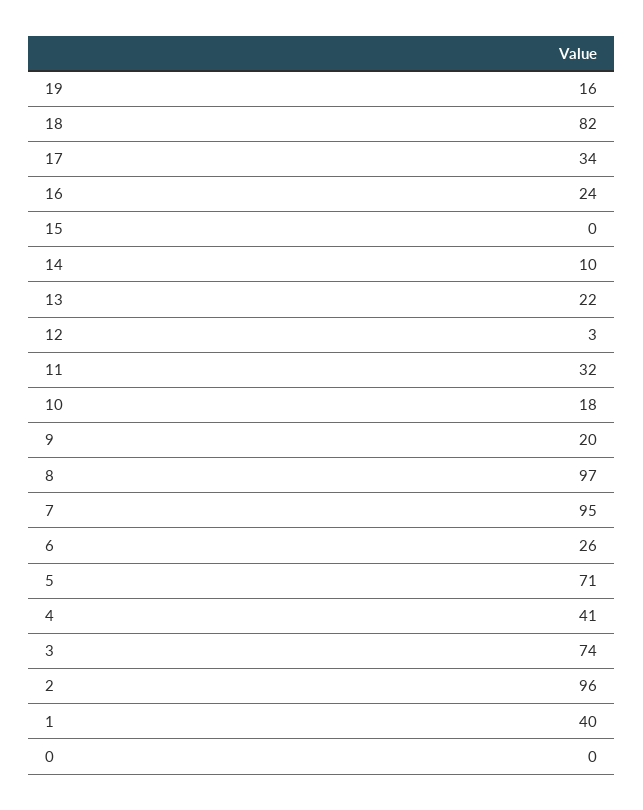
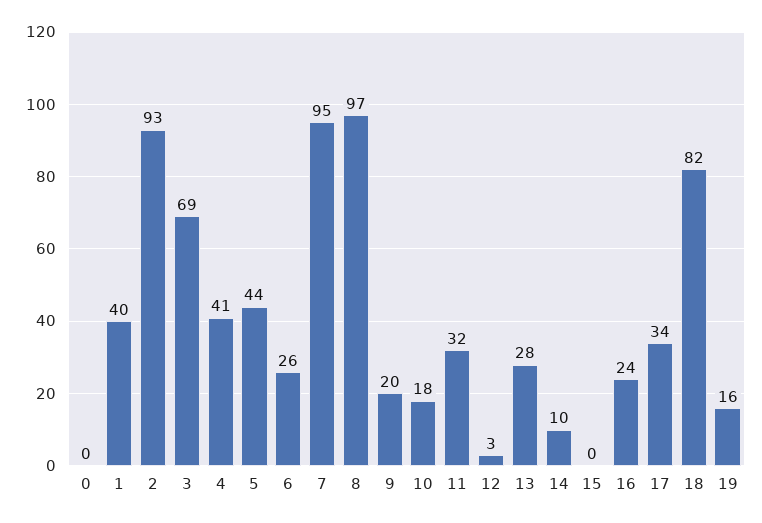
  {
    "19": 16,
    "18": 82,
    "17": 34,
    "16": 24,
    "15": 0,
    "14": 10,
-   "13": 22,
+   "13": 28,
    "12": 3,
    "11": 32,
    "10": 18,
    "9": 20,
    "8": 97,
    "7": 95,
    "6": 26,
-   "5": 71,
+   "5": 44,
    "4": 41,
-   "3": 74,
+   "3": 69,
-   "2": 96,
+   "2": 93,
    "1": 40,
    "0": 0
  }

